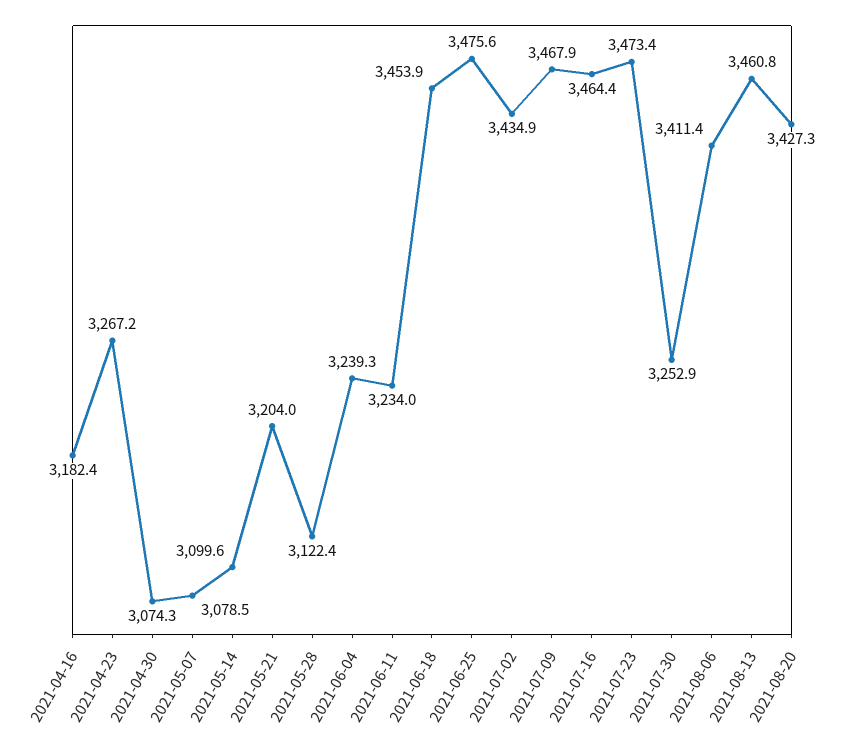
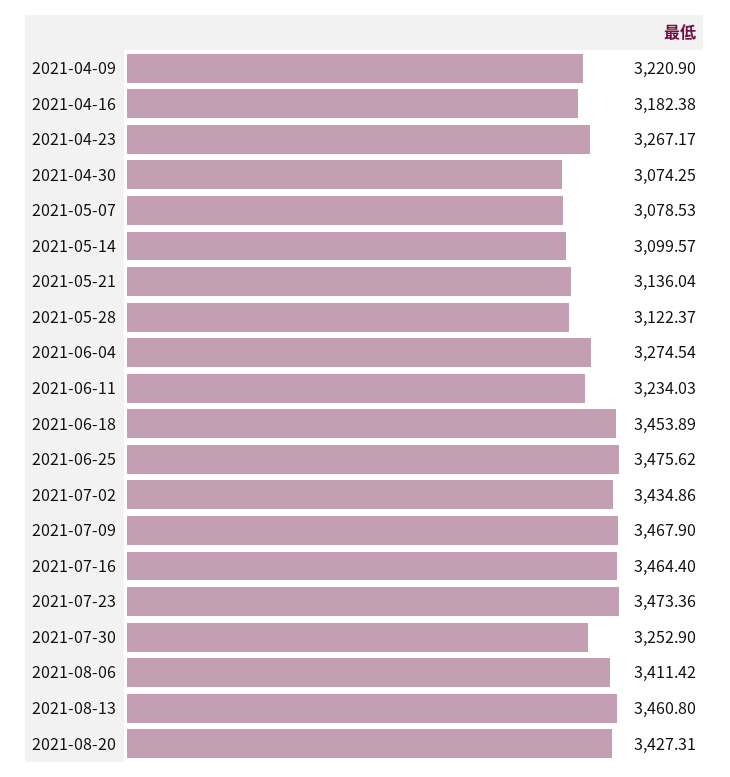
  {
    "2021-04-16": 3182.38,
    "2021-04-23": 3267.17,
    "2021-04-30": 3074.25,
    "2021-05-07": 3078.53,
    "2021-05-14": 3099.57,
-   "2021-05-21": 3204,
+   "2021-05-21": 3136.04,
    "2021-05-28": 3122.37,
-   "2021-06-04": 3239.3,
+   "2021-06-04": 3274.54,
    "2021-06-11": 3234.03,
    "2021-06-18": 3453.89,
    "2021-06-25": 3475.62,
    "2021-07-02": 3434.86,
    "2021-07-09": 3467.9,
    "2021-07-16": 3464.4,
    "2021-07-23": 3473.36,
    "2021-07-30": 3252.9,
    "2021-08-06": 3411.42,
    "2021-08-13": 3460.8,
-   "2021-08-20": 3427.31
+   "2021-08-20": 3427.31,
+   "2021-04-09": 3220.9
  }

